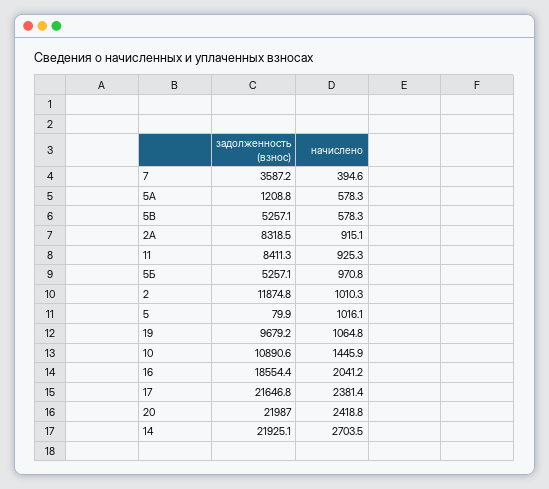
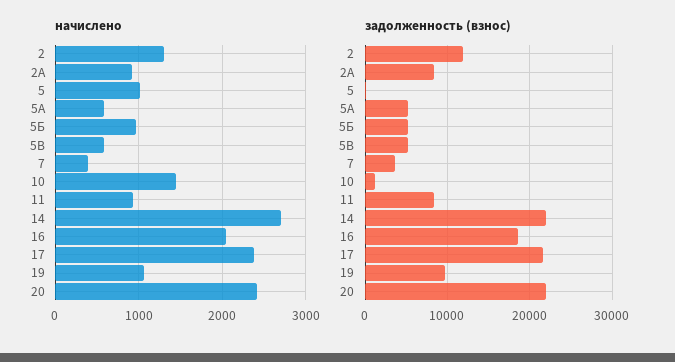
  {
    "задолженность (взнос)": {
      "7": 3587.2,
-     "5А": 1208.8,
+     "5А": 5000,
      "5В": 5257.1,
      "2А": 8318.5,
      "11": 8411.3,
      "5Б": 5257.1,
      "2": 11874.8,
      "5": 79.9,
      "19": 9679.2,
-     "10": 10890.6,
+     "10": 1000,
      "16": 18554.4,
      "17": 21646.8,
      "20": 21987,
      "14": 21925.1
    },
    "начислено": {
      "7": 394.6,
      "5А": 578.3,
      "5В": 578.3,
      "2А": 915.1,
      "11": 925.3,
      "5Б": 970.8,
-     "2": 1010.3,
+     "2": 1300,
      "5": 1016.1,
      "19": 1064.8,
      "10": 1445.9,
      "16": 2041.2,
      "17": 2381.4,
      "20": 2418.8,
      "14": 2703.5
    }
  }

